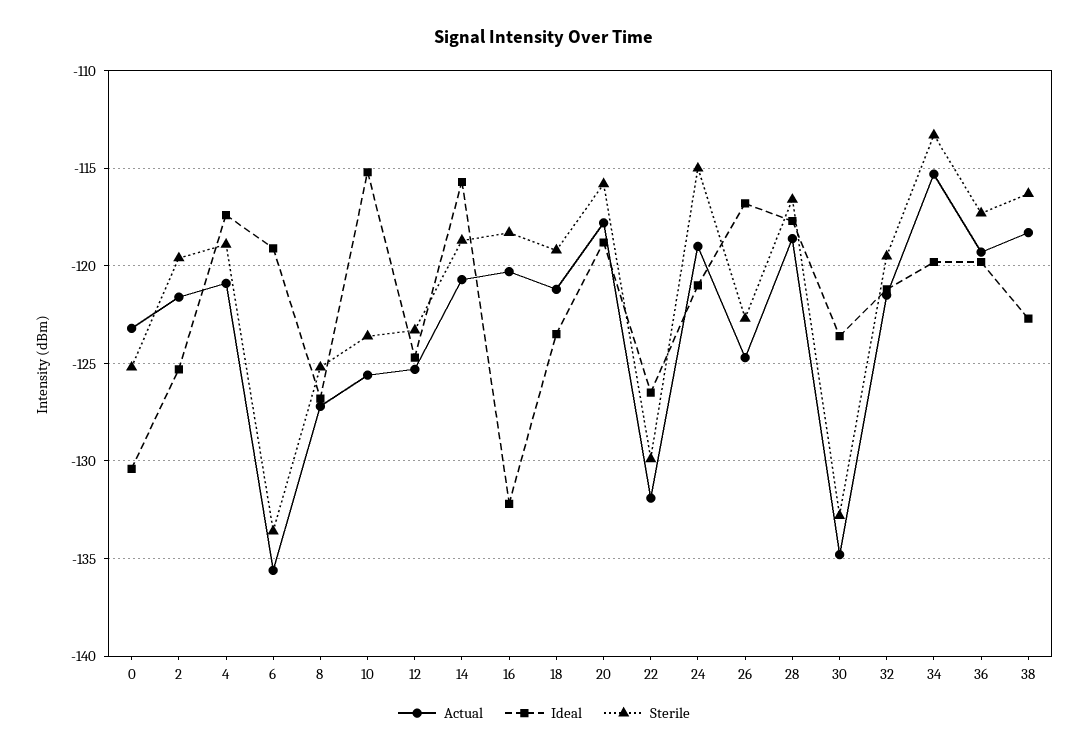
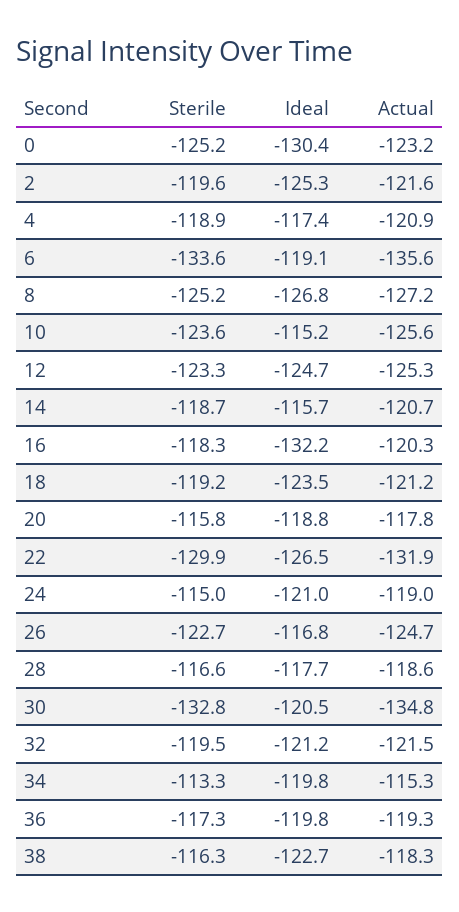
  {
    "Actual": {
      "0": -123.2,
      "2": -121.6,
      "4": -120.9,
      "6": -135.6,
      "8": -127.2,
      "10": -125.6,
      "12": -125.3,
      "14": -120.7,
      "16": -120.3,
      "18": -121.2,
      "20": -117.8,
      "22": -131.9,
      "24": -119,
      "26": -124.7,
      "28": -118.6,
      "30": -134.8,
      "32": -121.5,
      "34": -115.3,
      "36": -119.3,
      "38": -118.3
    },
    "Ideal": {
      "0": -130.4,
      "2": -125.3,
      "4": -117.4,
      "6": -119.1,
      "8": -126.8,
      "10": -115.2,
      "12": -124.7,
      "14": -115.7,
      "16": -132.2,
      "18": -123.5,
      "20": -118.8,
      "22": -126.5,
      "24": -121,
      "26": -116.8,
      "28": -117.7,
-     "30": -123.5,
+     "30": -120.5,
      "32": -121.2,
      "34": -119.8,
      "36": -119.8,
      "38": -122.7
    },
    "Sterile": {
      "0": -125.2,
      "2": -119.6,
      "4": -118.9,
      "6": -133.6,
      "8": -125.2,
      "10": -123.6,
      "12": -123.3,
      "14": -118.7,
      "16": -118.3,
      "18": -119.2,
      "20": -115.8,
      "22": -129.9,
      "24": -115,
      "26": -122.7,
      "28": -116.6,
      "30": -132.8,
      "32": -119.5,
      "34": -113.3,
      "36": -117.3,
      "38": -116.3
    }
  }

